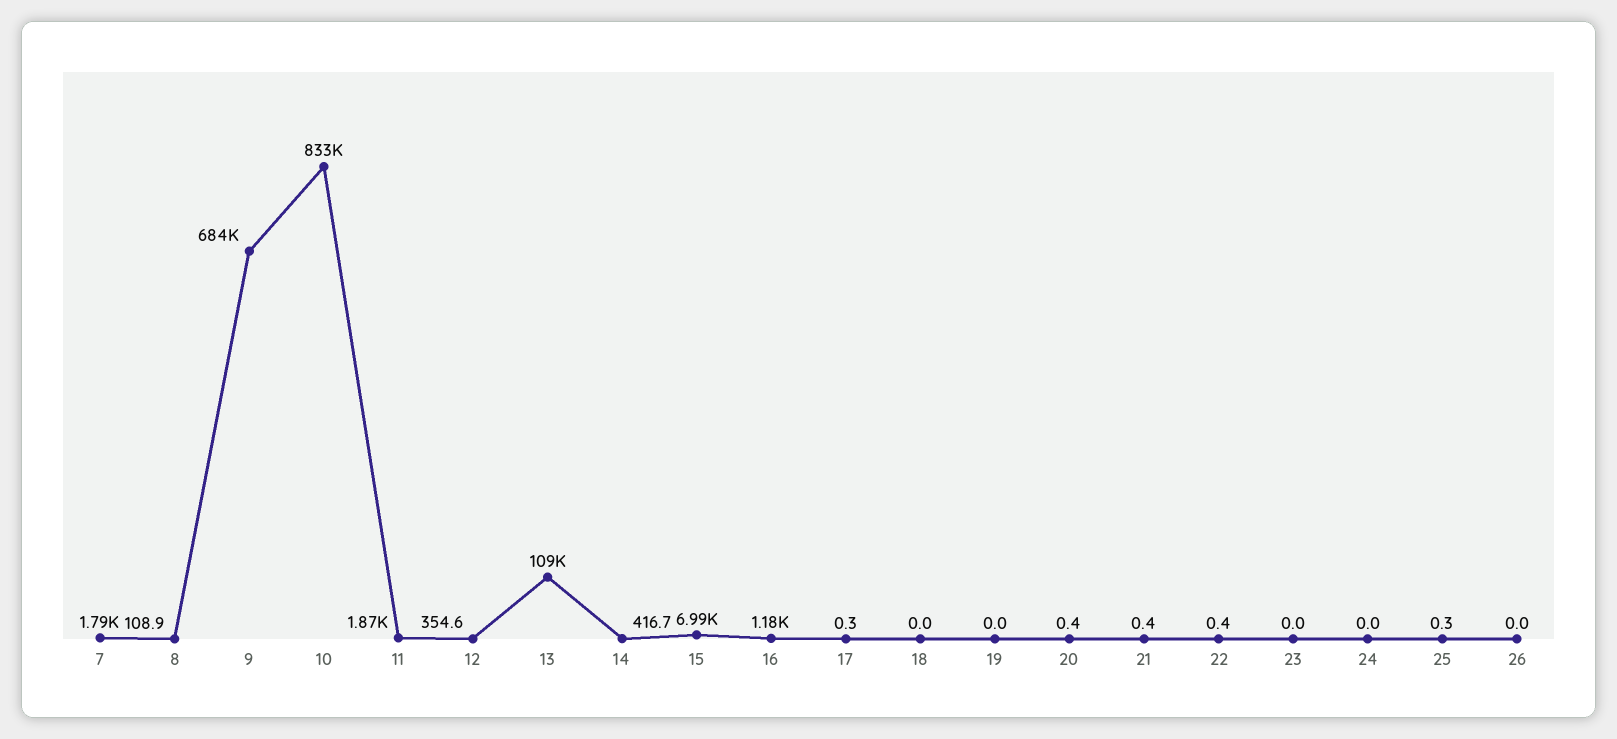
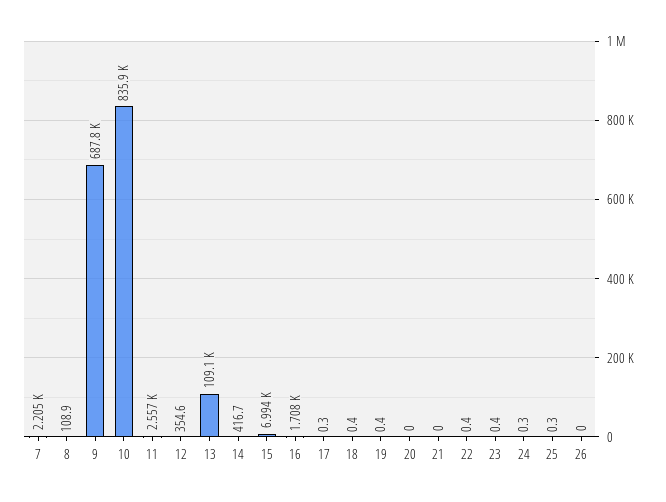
  {
-   "7": 1790,
+   "7": 2205,
    "8": 108.9,
-   "9": 684000,
+   "9": 687800,
-   "10": 833000,
+   "10": 835900,
-   "11": 1870,
+   "11": 2557,
    "12": 354.6,
    "13": 109100,
    "14": 416.7,
    "15": 6994,
-   "16": 1180,
+   "16": 1708,
    "17": 0.3,
-   "18": 0,
+   "18": 0.4,
-   "19": 0,
+   "19": 0.4,
-   "20": 0.4,
+   "20": 0,
-   "21": 0.4,
+   "21": 0,
    "22": 0.4,
-   "23": 0,
+   "23": 0.4,
-   "24": 0,
+   "24": 0.3,
    "25": 0.3,
    "26": 0
  }

